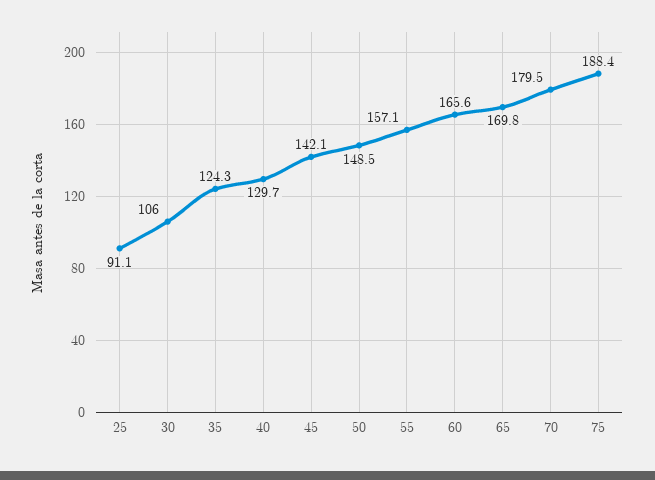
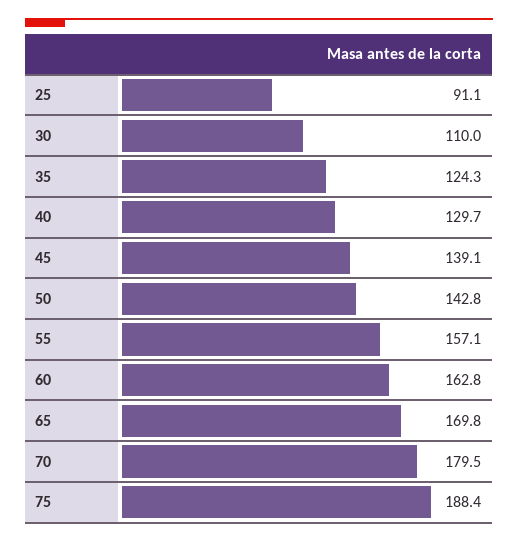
  {
    "25": 91.1,
-   "30": 106,
+   "30": 110,
    "35": 124.3,
    "40": 129.7,
-   "45": 142.1,
+   "45": 139.1,
-   "50": 148.5,
+   "50": 142.8,
    "55": 157.1,
-   "60": 165.6,
+   "60": 162.8,
    "65": 169.8,
    "70": 179.5,
    "75": 188.4
  }

